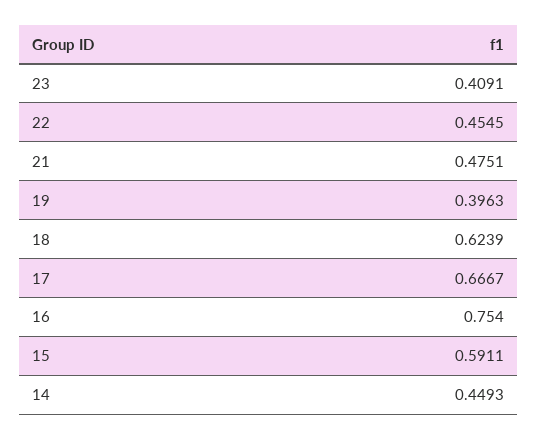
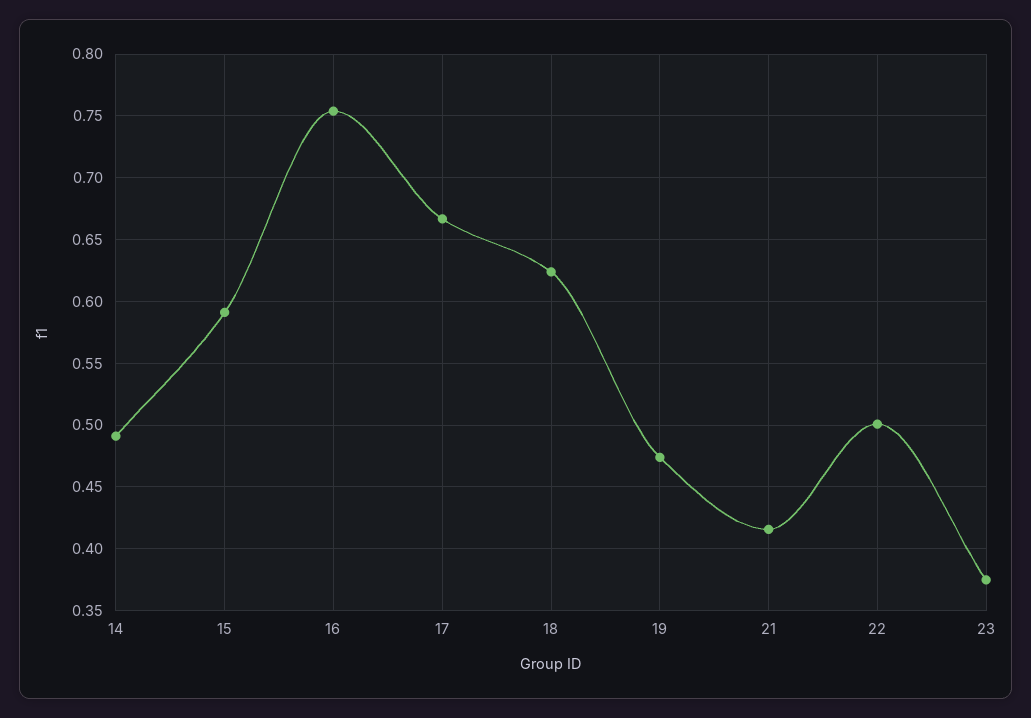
  {
-   "23": 0.4091,
+   "23": 0.375,
-   "22": 0.4545,
+   "22": 0.5,
-   "21": 0.4751,
+   "21": 0.415,
-   "19": 0.3963,
+   "19": 0.475,
    "18": 0.6239,
    "17": 0.6667,
    "16": 0.754,
    "15": 0.5911,
-   "14": 0.4493
+   "14": 0.49
  }

